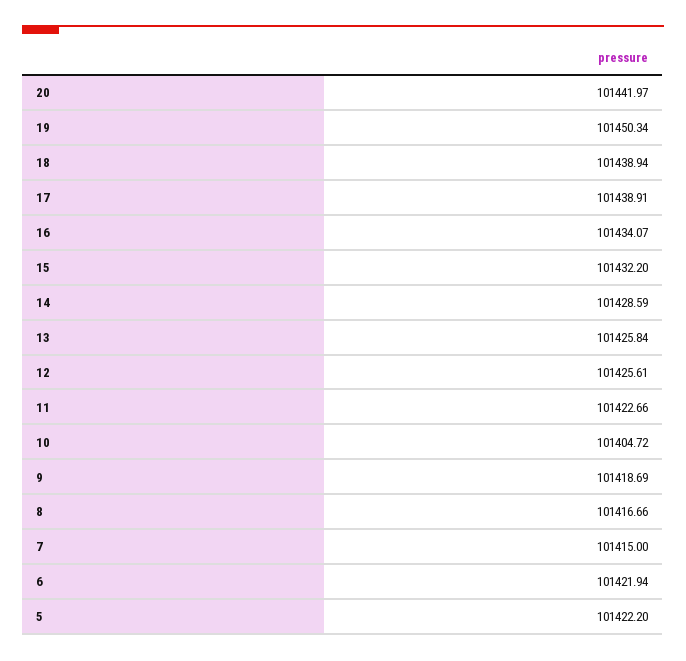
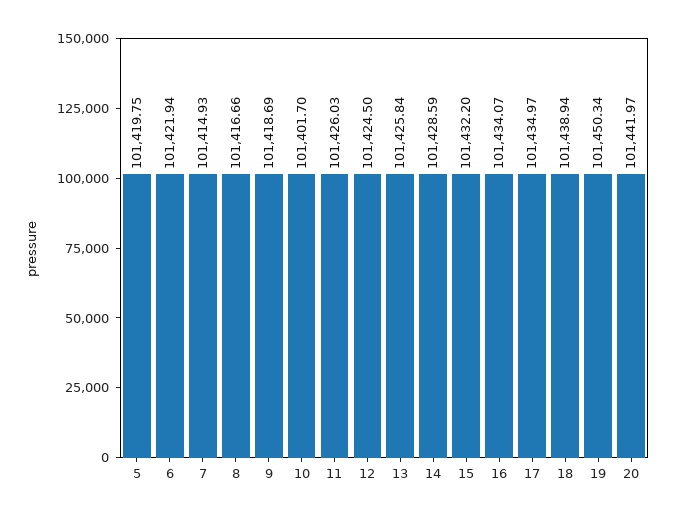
  {
    "20": 101441.97,
    "19": 101450.34,
    "18": 101438.94,
-   "17": 101438.91,
+   "17": 101434.97,
    "16": 101434.07,
    "15": 101432.2,
    "14": 101428.59,
    "13": 101425.84,
-   "12": 101425.61,
+   "12": 101424.5,
-   "11": 101422.66,
+   "11": 101426.03,
-   "10": 101404.72,
+   "10": 101401.7,
    "9": 101418.69,
    "8": 101416.66,
-   "7": 101415,
+   "7": 101414.93,
    "6": 101421.94,
-   "5": 101422.2
+   "5": 101419.75
  }

